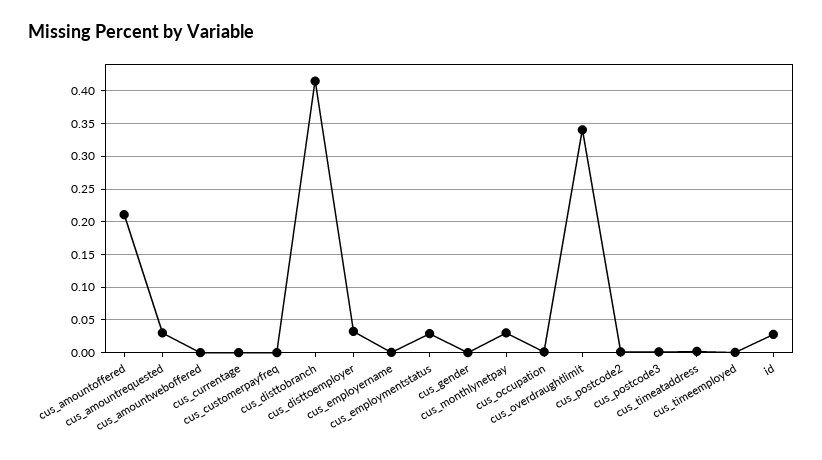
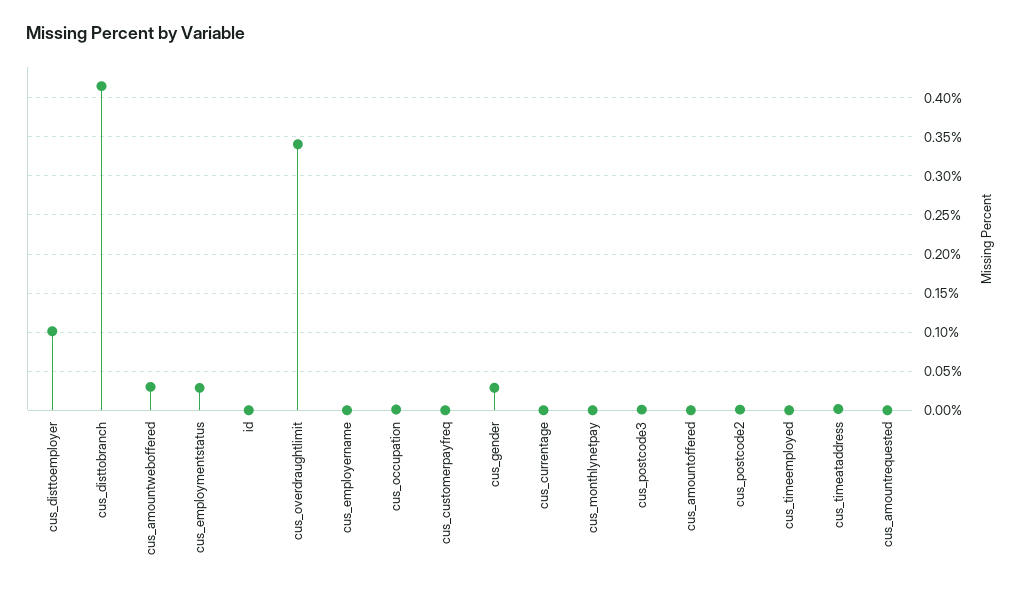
  {
-   "cus_amountoffered": 0.21,
+   "cus_amountoffered": 0,
-   "cus_amountrequested": 0.03,
+   "cus_amountrequested": 0,
-   "cus_amountweboffered": 0,
+   "cus_amountweboffered": 0.03,
    "cus_currentage": 0,
    "cus_customerpayfreq": 0,
    "cus_disttobranch": 0.41,
-   "cus_disttoemployer": 0.03,
+   "cus_disttoemployer": 0.1,
    "cus_employername": 0,
    "cus_employmentstatus": 0.03,
-   "cus_gender": 0,
+   "cus_gender": 0.03,
-   "cus_monthlynetpay": 0.03,
+   "cus_monthlynetpay": 0,
    "cus_occupation": 0,
    "cus_overdraughtlimit": 0.34,
    "cus_postcode2": 0,
    "cus_postcode3": 0,
    "cus_timeataddress": 0,
    "cus_timeemployed": 0,
-   "id": 0.03
+   "id": 0
  }

